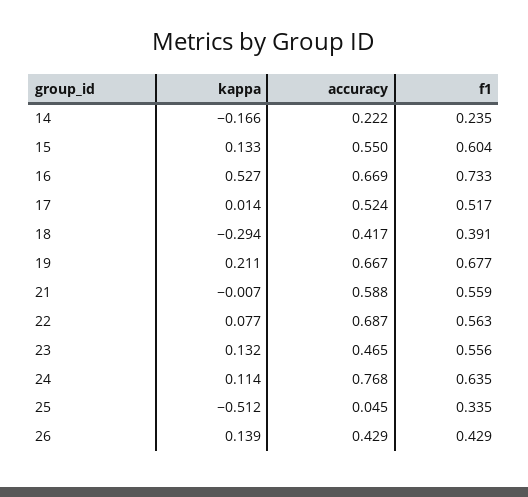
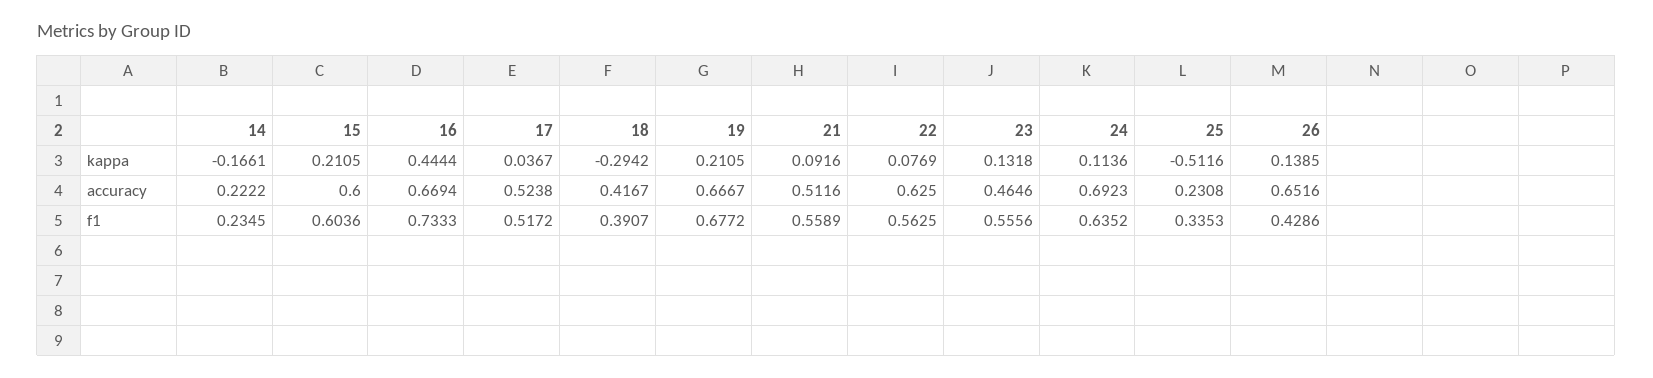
  {
    "kappa": {
      "14": -0.1661,
-     "15": 0.133,
+     "15": 0.2105,
-     "16": 0.527,
+     "16": 0.4444,
-     "17": 0.014,
+     "17": 0.0367,
      "18": -0.2942,
      "19": 0.2105,
-     "21": -0.007,
+     "21": 0.0916,
      "22": 0.0769,
      "23": 0.1318,
      "24": 0.1136,
      "25": -0.5116,
      "26": 0.1385
    },
    "accuracy": {
      "14": 0.2222,
-     "15": 0.55,
+     "15": 0.6,
      "16": 0.6694,
      "17": 0.5238,
      "18": 0.4167,
      "19": 0.6667,
-     "21": 0.588,
+     "21": 0.5116,
-     "22": 0.687,
+     "22": 0.625,
      "23": 0.4646,
-     "24": 0.768,
+     "24": 0.6923,
-     "25": 0.045,
+     "25": 0.2308,
-     "26": 0.429
+     "26": 0.6516
    },
    "f1": {
      "14": 0.2345,
      "15": 0.6036,
      "16": 0.7333,
      "17": 0.5172,
      "18": 0.3907,
      "19": 0.6772,
      "21": 0.5589,
      "22": 0.5625,
      "23": 0.5556,
      "24": 0.6352,
      "25": 0.3353,
      "26": 0.4286
    }
  }

